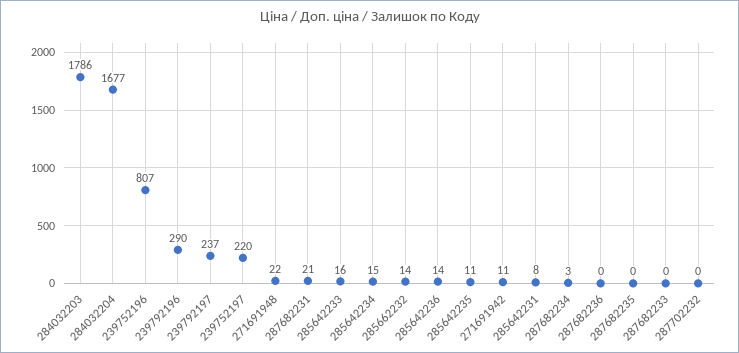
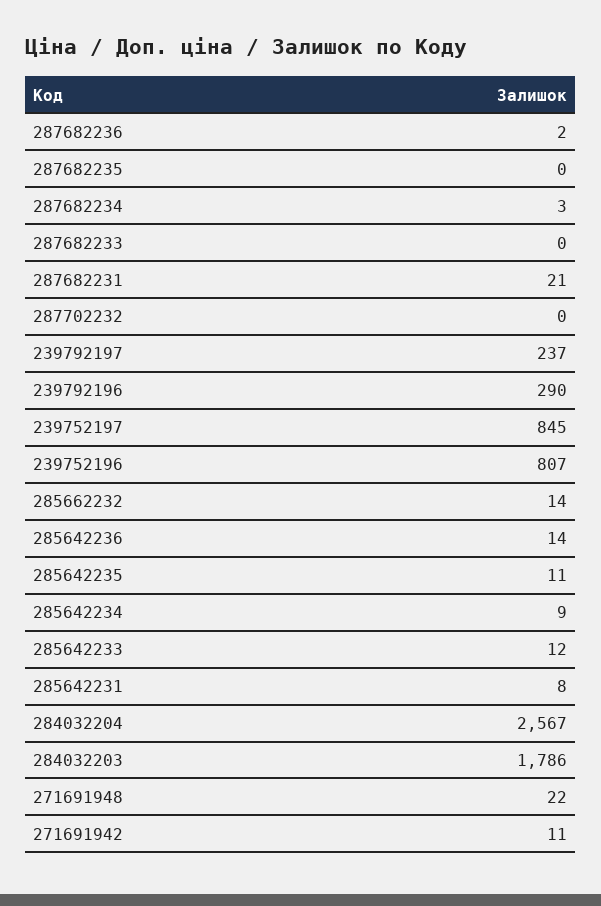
  {
    "284032203": 1786,
-   "284032204": 1677,
+   "284032204": 2567,
    "239752196": 807,
    "239792196": 290,
    "239792197": 237,
-   "239752197": 220,
+   "239752197": 845,
    "271691948": 22,
    "287682231": 21,
-   "285642233": 16,
+   "285642233": 12,
-   "285642234": 15,
+   "285642234": 9,
    "285662232": 14,
    "285642236": 14,
    "285642235": 11,
    "271691942": 11,
    "285642231": 8,
    "287682234": 3,
-   "287682236": 0,
+   "287682236": 2,
    "287682235": 0,
    "287682233": 0,
    "287702232": 0
  }

